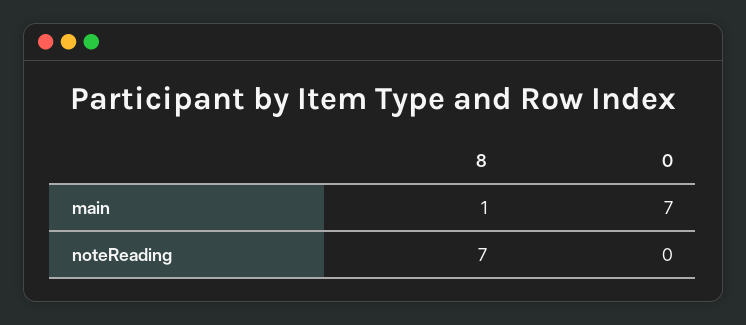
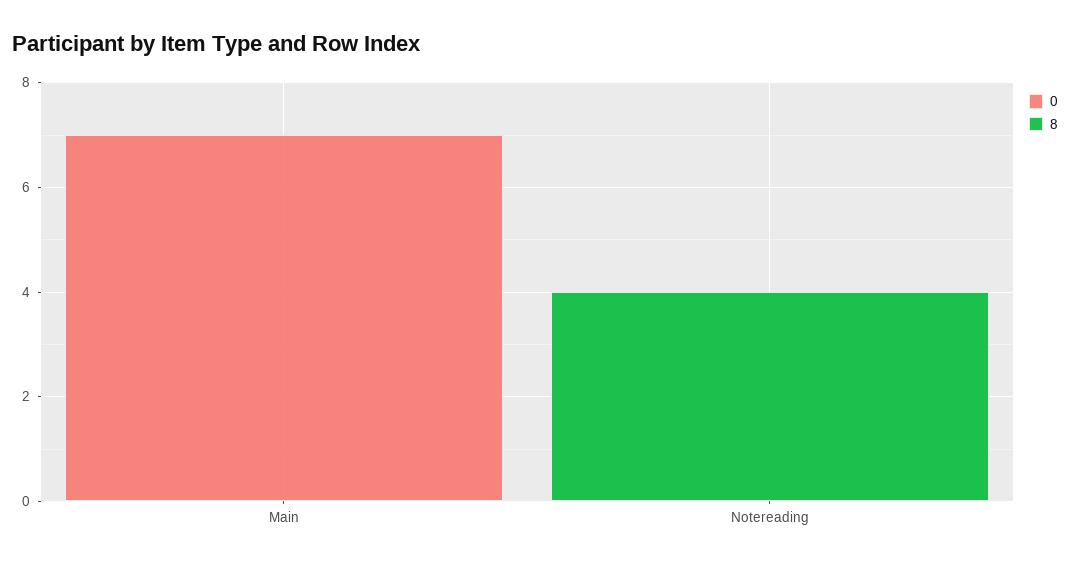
  {
    "8": {
-     "main": 1,
+     "main": 0,
-     "noteReading": 7
+     "noteReading": 4
    },
    "0": {
      "main": 7,
      "noteReading": 0
    }
  }

